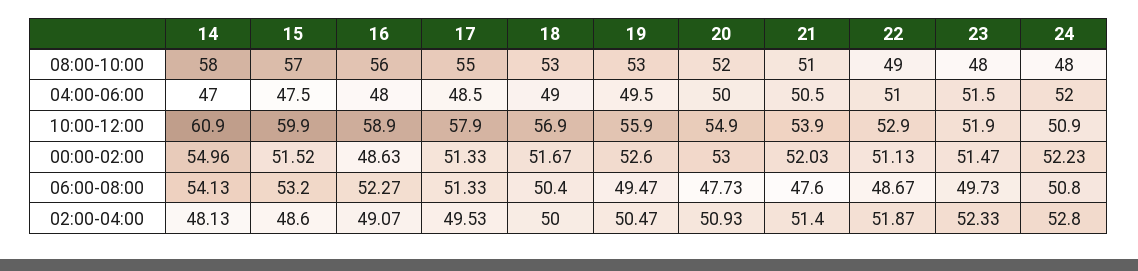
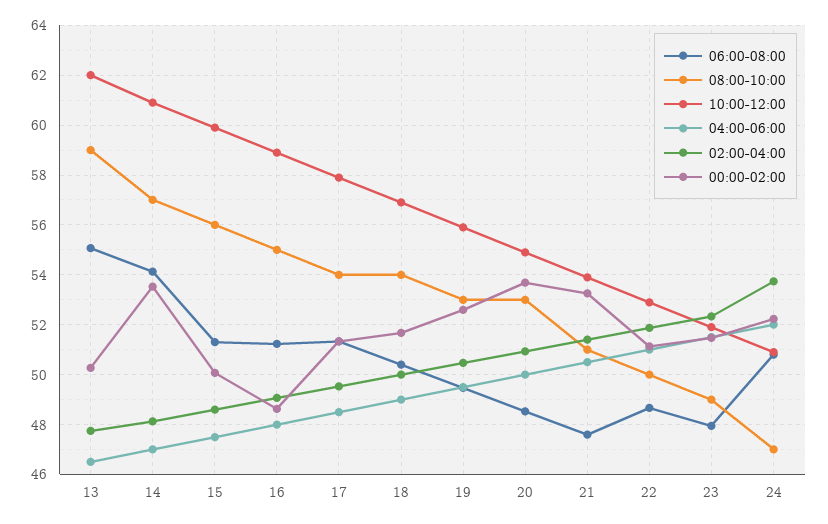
  {
    "08:00-10:00": {
-     "14": 58,
+     "14": 57,
-     "15": 57,
+     "15": 56,
-     "16": 56,
+     "16": 55,
-     "17": 55,
+     "17": 54,
-     "18": 53,
+     "18": 54,
      "19": 53,
-     "20": 52,
+     "20": 53,
      "21": 51,
-     "22": 49,
+     "22": 50,
-     "23": 48,
+     "23": 49,
-     "24": 48
+     "24": 47,
+     "13": 59
    },
    "04:00-06:00": {
      "14": 47,
      "15": 47.5,
      "16": 48,
      "17": 48.5,
      "18": 49,
      "19": 49.5,
      "20": 50,
      "21": 50.5,
      "22": 51,
      "23": 51.5,
-     "24": 52
+     "24": 52,
+     "13": 46.5
    },
    "10:00-12:00": {
      "14": 60.9,
      "15": 59.9,
      "16": 58.9,
      "17": 57.9,
      "18": 56.9,
      "19": 55.9,
      "20": 54.9,
      "21": 53.9,
      "22": 52.9,
      "23": 51.9,
-     "24": 50.9
+     "24": 50.9,
+     "13": 62
    },
    "00:00-02:00": {
-     "14": 54.96,
+     "14": 53.5,
-     "15": 51.52,
+     "15": 50,
      "16": 48.63,
      "17": 51.33,
      "18": 51.67,
      "19": 52.6,
-     "20": 53,
+     "20": 53.75,
-     "21": 52.03,
+     "21": 53.25,
      "22": 51.13,
      "23": 51.47,
-     "24": 52.23
+     "24": 52.23,
+     "13": 50.25
    },
    "06:00-08:00": {
      "14": 54.13,
-     "15": 53.2,
+     "15": 51.25,
-     "16": 52.27,
+     "16": 51.25,
      "17": 51.33,
      "18": 50.4,
      "19": 49.47,
-     "20": 47.73,
+     "20": 48.5,
      "21": 47.6,
      "22": 48.67,
-     "23": 49.73,
+     "23": 48,
-     "24": 50.8
+     "24": 50.8,
+     "13": 55
    },
    "02:00-04:00": {
      "14": 48.13,
      "15": 48.6,
      "16": 49.07,
      "17": 49.53,
      "18": 50,
      "19": 50.47,
      "20": 50.93,
      "21": 51.4,
      "22": 51.87,
      "23": 52.33,
-     "24": 52.8
+     "24": 53.75,
+     "13": 47.75
    }
  }

